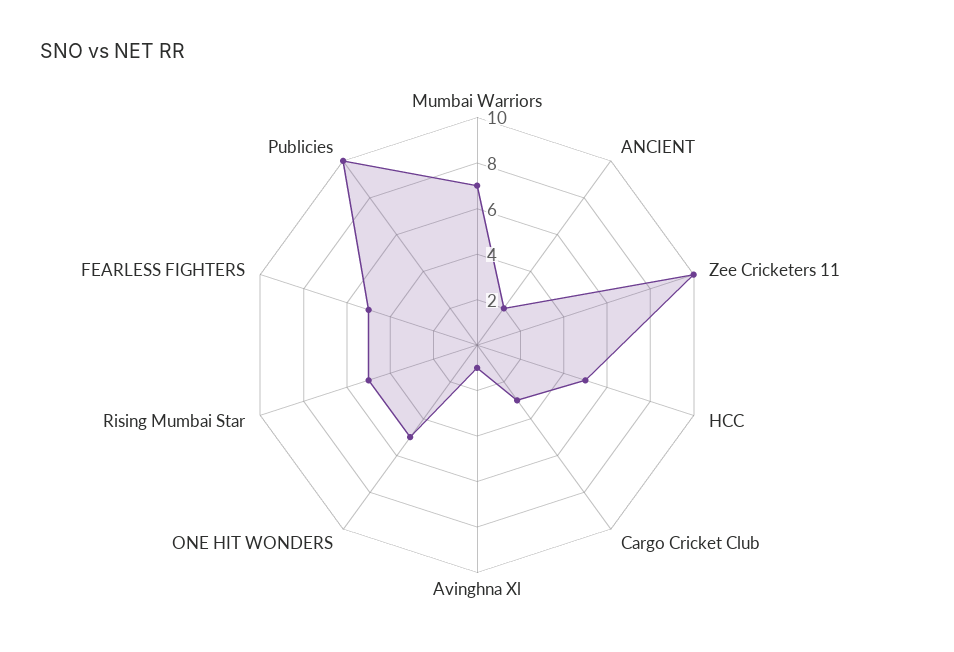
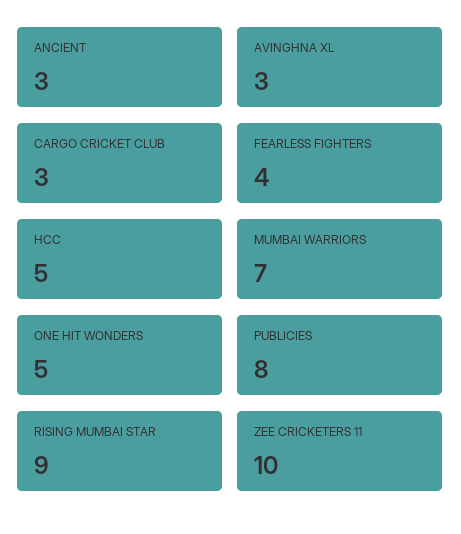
  {
    "Mumbai Warriors": 7,
-   "ANCIENT": 2,
+   "ANCIENT": 3,
    "Zee Cricketers 11": 10,
    "HCC": 5,
    "Cargo Cricket Club": 3,
-   "Avinghna Xl": 1,
+   "Avinghna Xl": 3,
    "ONE HIT WONDERS": 5,
-   "Rising Mumbai Star": 5,
+   "Rising Mumbai Star": 9,
-   "FEARLESS FIGHTERS": 5,
+   "FEARLESS FIGHTERS": 4,
-   "Publicies": 10
+   "Publicies": 8
  }

